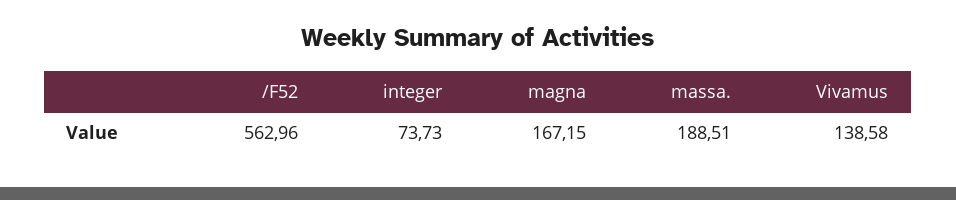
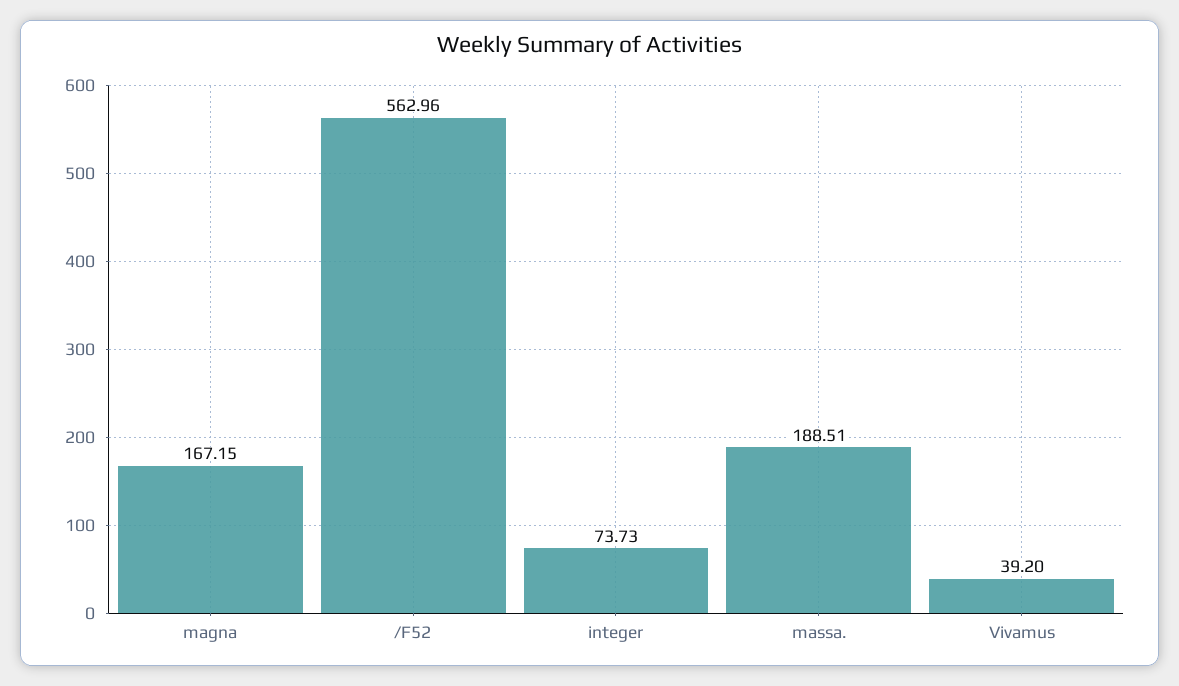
  {
    "/F52": 562.96,
    "integer": 73.73,
    "magna": 167.15,
    "massa.": 188.51,
-   "Vivamus": 138.58
+   "Vivamus": 39.2
  }

